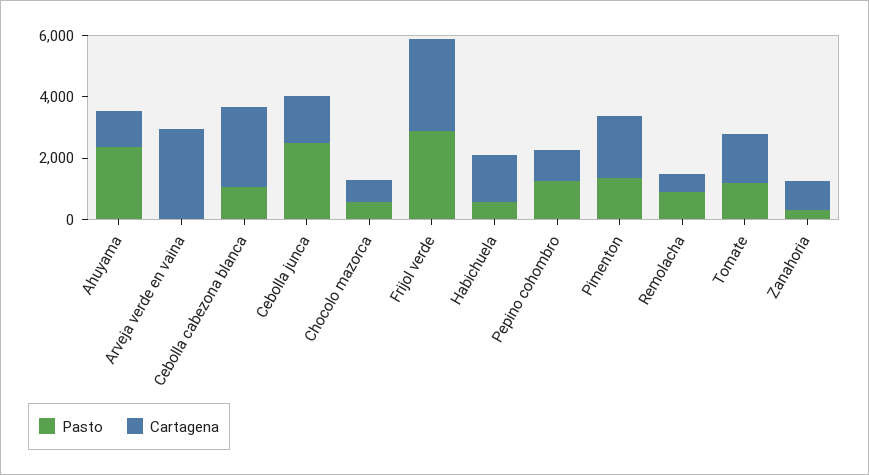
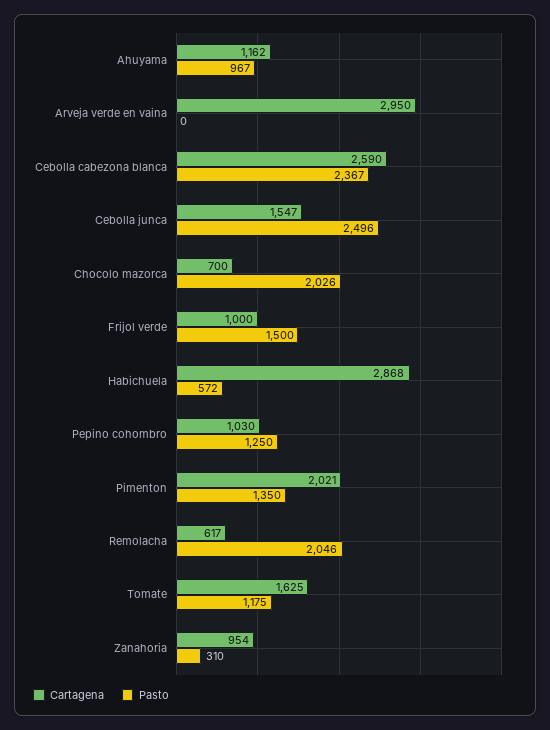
  {
    "Pasto": {
-     "Ahuyama": 2500,
+     "Ahuyama": 967,
      "Arveja verde en vaina": 0,
-     "Cebolla cabezona blanca": 1000,
+     "Cebolla cabezona blanca": 2367,
      "Cebolla junca": 2496,
-     "Chocolo mazorca": 500,
+     "Chocolo mazorca": 2026,
-     "Frijol verde": 3000,
+     "Frijol verde": 1500,
      "Habichuela": 572,
      "Pepino cohombro": 1250,
      "Pimenton": 1350,
-     "Remolacha": 1000,
+     "Remolacha": 2046,
      "Tomate": 1175,
      "Zanahoria": 310
    },
    "Cartagena": {
      "Ahuyama": 1162,
      "Arveja verde en vaina": 2950,
      "Cebolla cabezona blanca": 2590,
      "Cebolla junca": 1547,
      "Chocolo mazorca": 700,
-     "Frijol verde": 3000,
+     "Frijol verde": 1000,
-     "Habichuela": 1500,
+     "Habichuela": 2868,
      "Pepino cohombro": 1030,
      "Pimenton": 2021,
      "Remolacha": 617,
      "Tomate": 1625,
      "Zanahoria": 954
    }
  }

